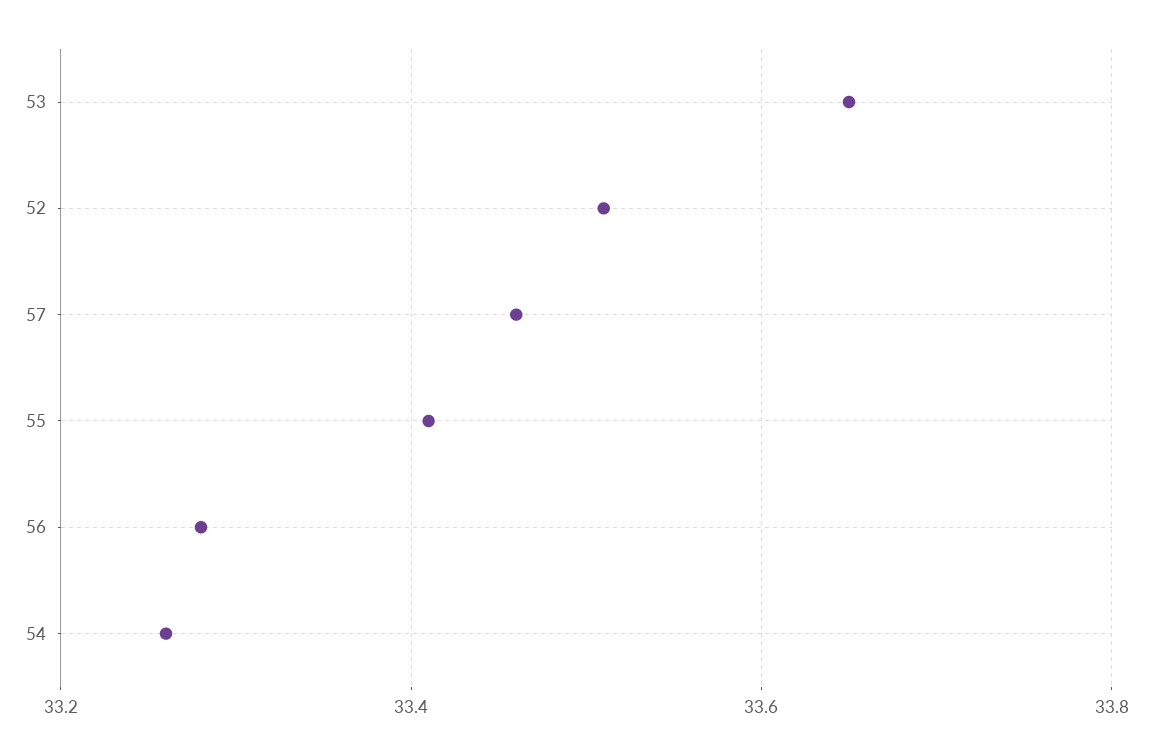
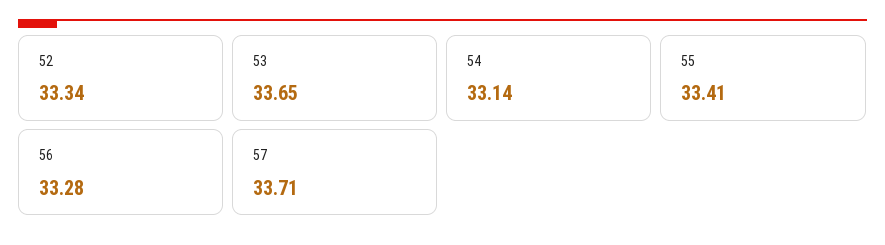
  {
    "53": 33.65,
-   "52": 33.5,
+   "52": 33.34,
-   "57": 33.45,
+   "57": 33.71,
    "55": 33.41,
    "56": 33.28,
-   "54": 33.25
+   "54": 33.14
  }

